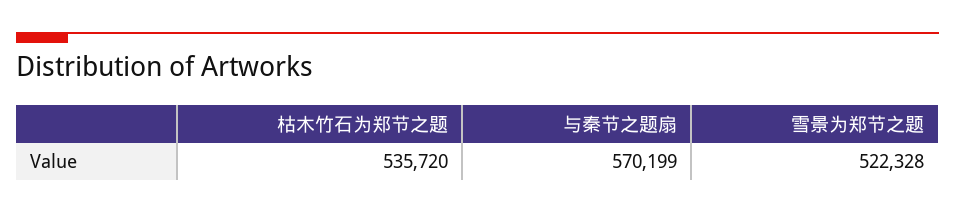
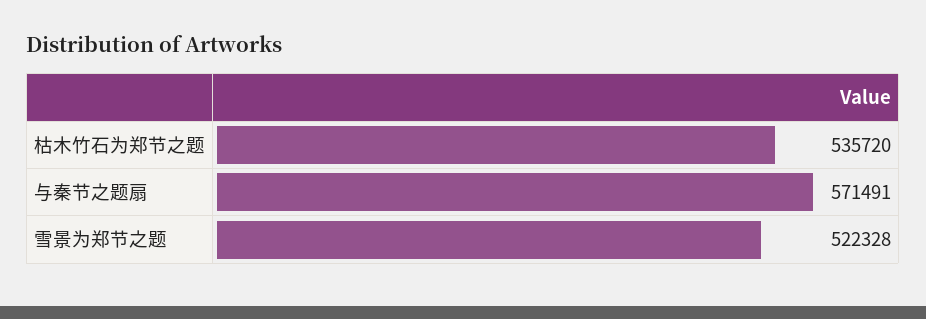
  {
    "枯木竹石为郑节之题": 535720,
-   "与秦节之题扇": 570199,
+   "与秦节之题扇": 571491,
    "雪景为郑节之题": 522328
  }

